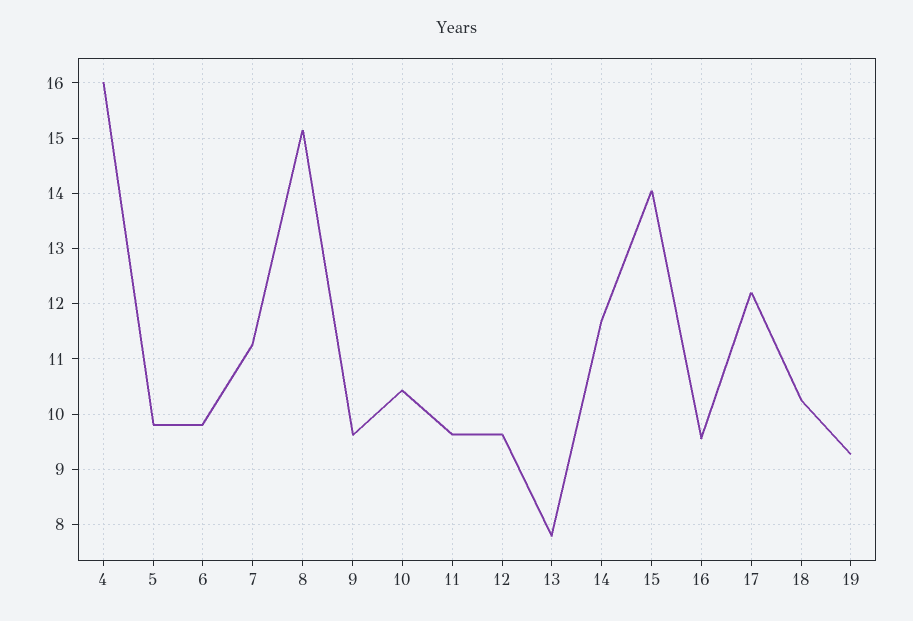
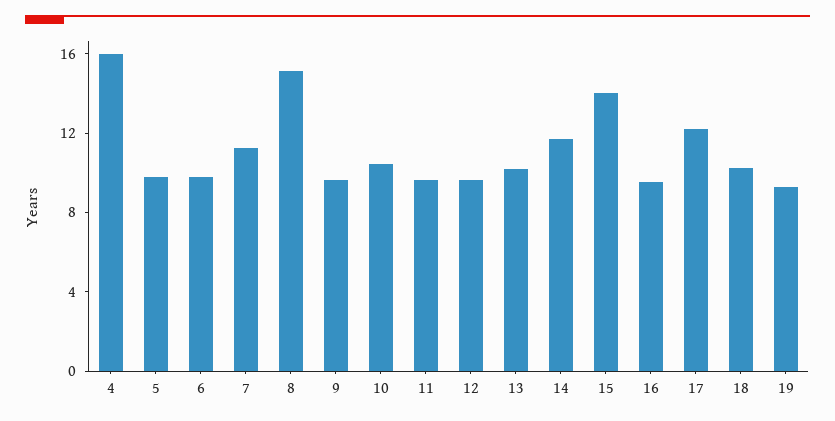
  {
    "4": 16,
    "5": 9.8,
    "6": 9.8,
    "7": 11.2,
    "8": 15.2,
    "9": 9.6,
    "10": 10.4,
    "11": 9.6,
    "12": 9.6,
-   "13": 7.8,
+   "13": 10,
    "14": 11.6,
    "15": 14,
    "16": 9.6,
    "17": 12.2,
    "18": 10.2,
    "19": 9.2
  }

